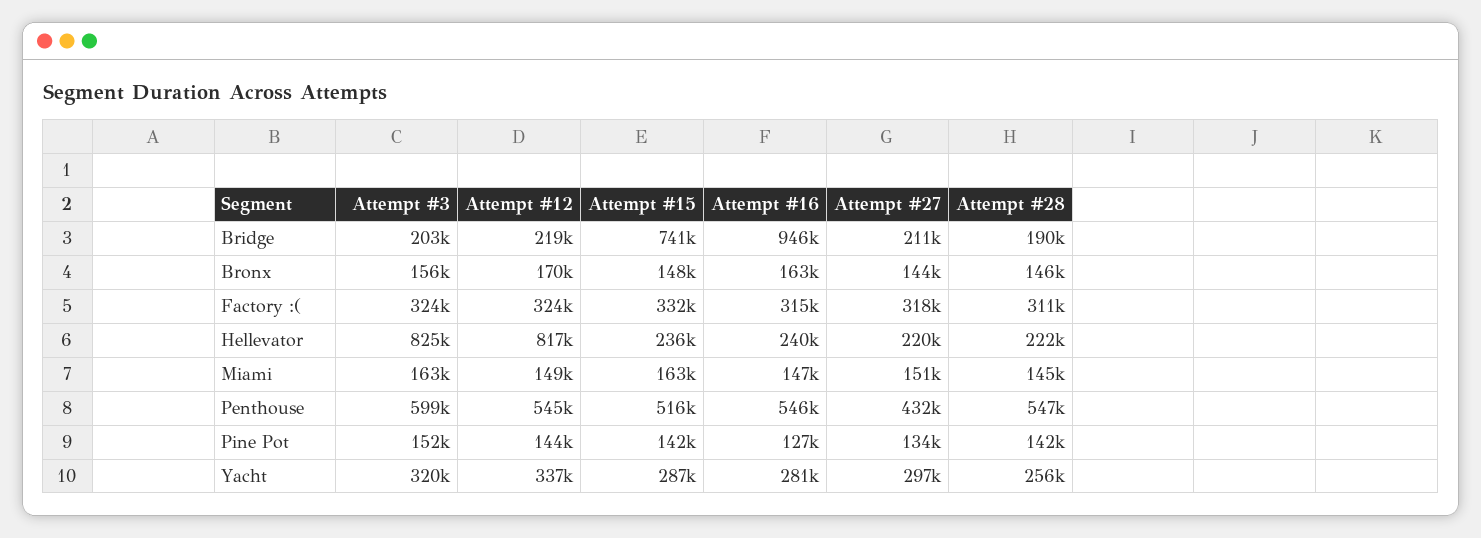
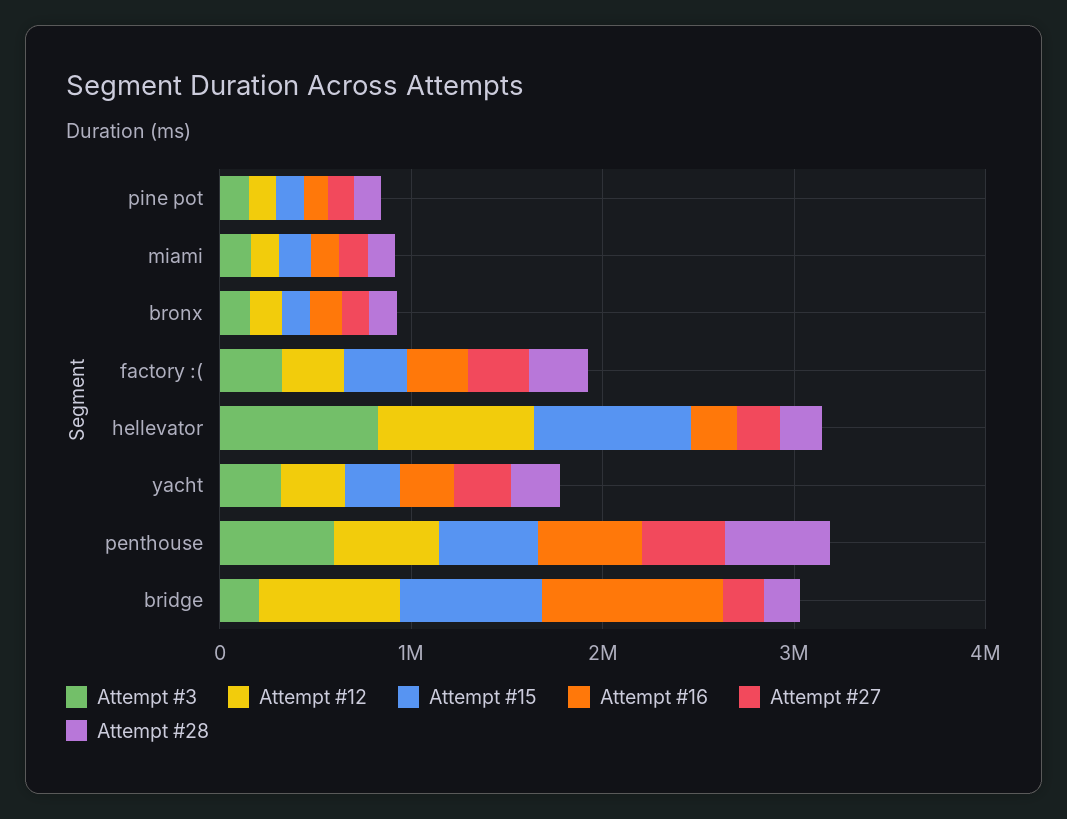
  {
    "Attempt #3": {
      "Bridge": 203000,
      "Bronx": 156000,
      "Factory :(": 324000,
      "Hellevator": 825000,
      "Miami": 163000,
      "Penthouse": 599000,
      "Pine Pot": 152000,
      "Yacht": 320000
    },
    "Attempt #12": {
-     "Bridge": 219000,
+     "Bridge": 800000,
      "Bronx": 170000,
      "Factory :(": 324000,
      "Hellevator": 817000,
      "Miami": 149000,
      "Penthouse": 545000,
      "Pine Pot": 144000,
      "Yacht": 337000
    },
    "Attempt #15": {
      "Bridge": 741000,
      "Bronx": 148000,
      "Factory :(": 332000,
-     "Hellevator": 236000,
+     "Hellevator": 800000,
      "Miami": 163000,
      "Penthouse": 516000,
      "Pine Pot": 142000,
      "Yacht": 287000
    },
    "Attempt #16": {
      "Bridge": 946000,
      "Bronx": 163000,
      "Factory :(": 315000,
      "Hellevator": 240000,
      "Miami": 147000,
      "Penthouse": 546000,
      "Pine Pot": 127000,
      "Yacht": 281000
    },
    "Attempt #27": {
      "Bridge": 211000,
      "Bronx": 144000,
      "Factory :(": 318000,
      "Hellevator": 220000,
      "Miami": 151000,
      "Penthouse": 432000,
      "Pine Pot": 134000,
      "Yacht": 297000
    },
    "Attempt #28": {
      "Bridge": 190000,
      "Bronx": 146000,
      "Factory :(": 311000,
      "Hellevator": 222000,
      "Miami": 145000,
      "Penthouse": 547000,
      "Pine Pot": 142000,
      "Yacht": 256000
    }
  }

